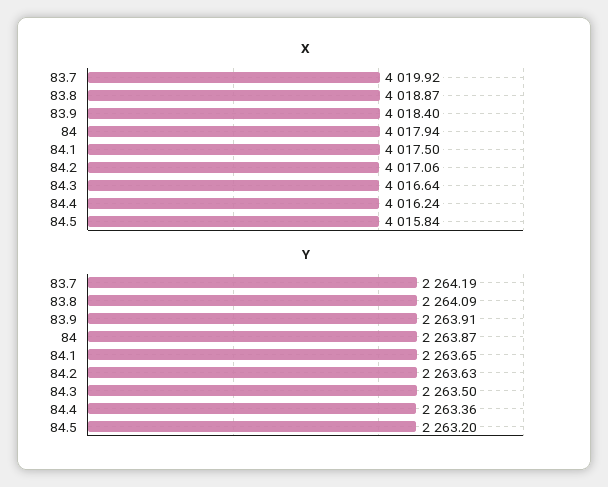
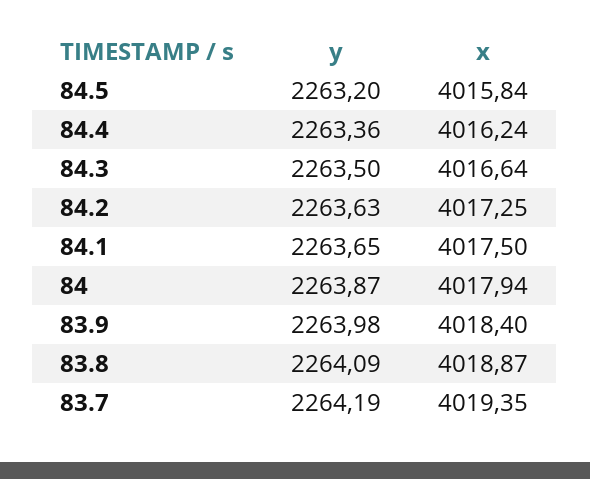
  {
    "X": {
-     "83.7": 4019.92,
+     "83.7": 4019.35,
      "83.8": 4018.87,
      "83.9": 4018.4,
      "84": 4017.94,
      "84.1": 4017.5,
-     "84.2": 4017.06,
+     "84.2": 4017.25,
      "84.3": 4016.64,
      "84.4": 4016.24,
      "84.5": 4015.84
    },
    "Y": {
      "83.7": 2264.19,
      "83.8": 2264.09,
-     "83.9": 2263.91,
+     "83.9": 2263.98,
      "84": 2263.87,
      "84.1": 2263.65,
      "84.2": 2263.63,
      "84.3": 2263.5,
      "84.4": 2263.36,
      "84.5": 2263.2
    }
  }

